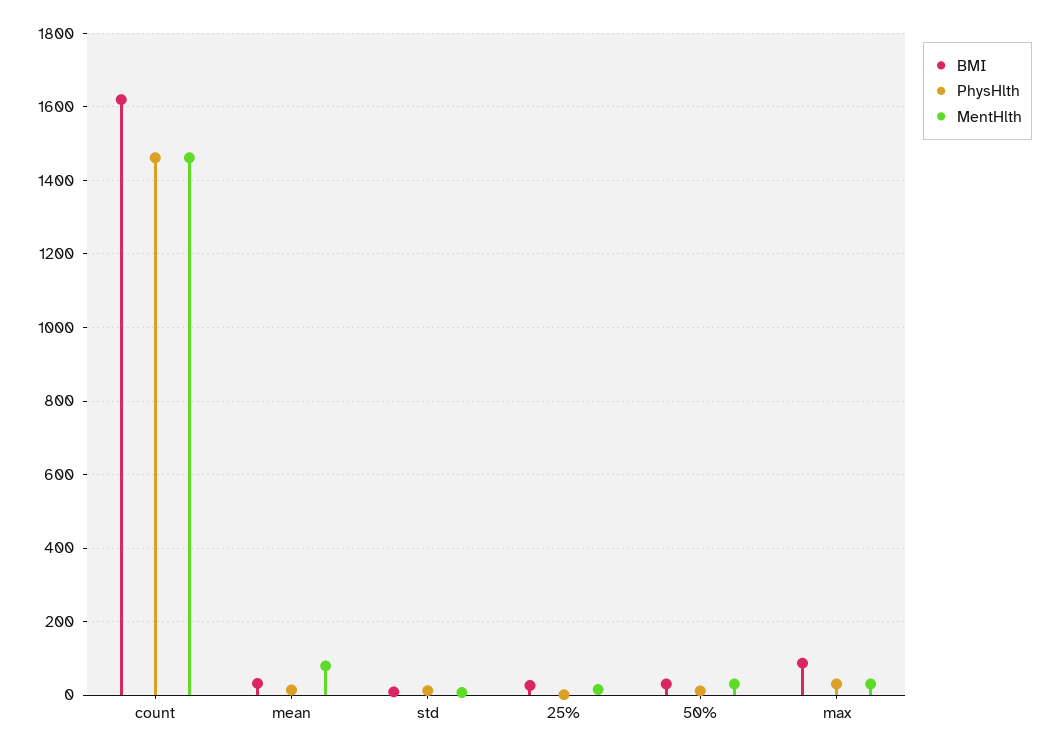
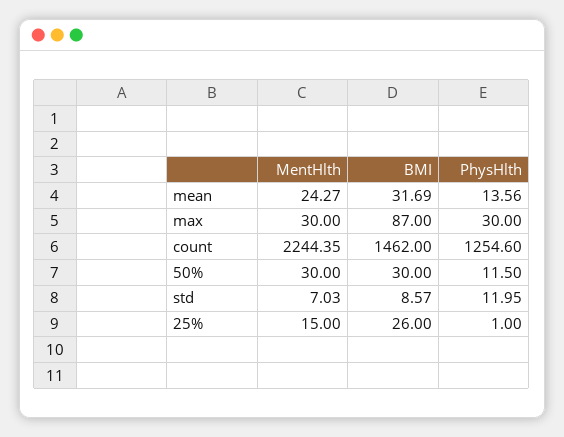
  {
    "BMI": {
-     "count": 1620,
+     "count": 1462,
      "mean": 31.69,
      "std": 8.57,
      "25%": 26,
      "50%": 30,
      "max": 87
    },
    "PhysHlth": {
-     "count": 1460,
+     "count": 1254.6,
      "mean": 13.56,
      "std": 11.95,
      "25%": 1,
      "50%": 11.5,
      "max": 30
    },
    "MentHlth": {
-     "count": 1460,
+     "count": 2244.35,
-     "mean": 80,
+     "mean": 24.27,
      "std": 7.03,
      "25%": 15,
      "50%": 30,
      "max": 30
    }
  }

